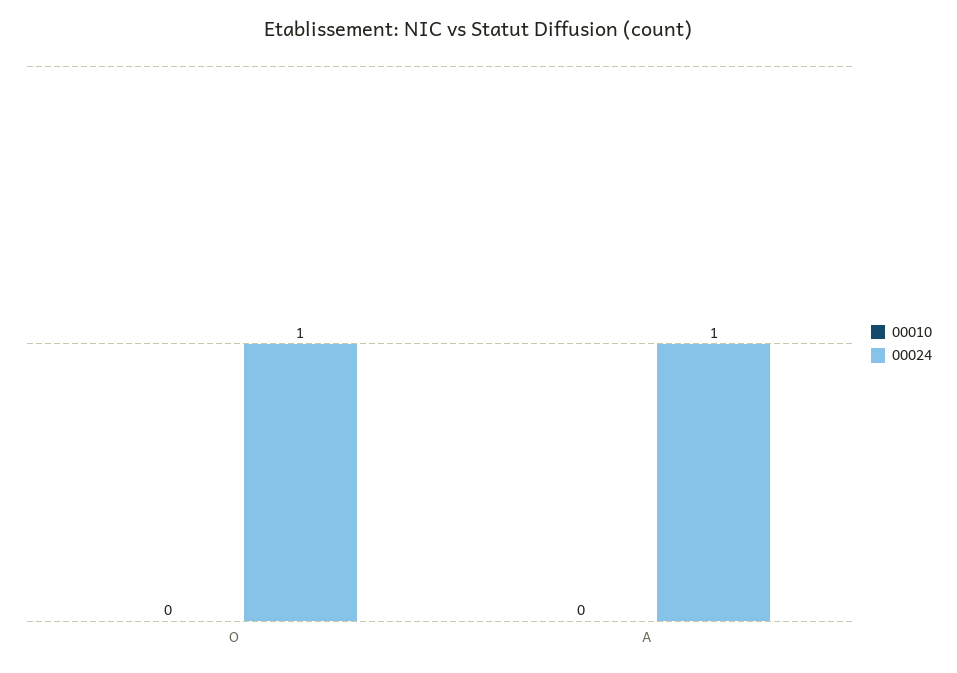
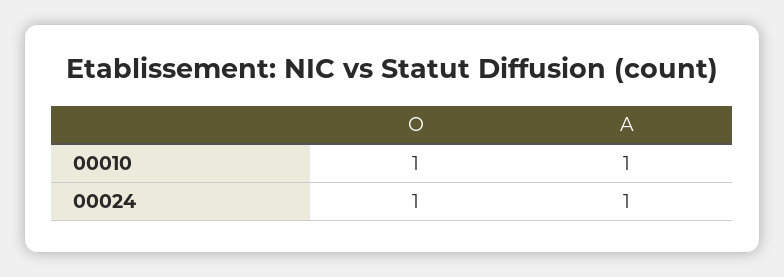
  {
    "00010": {
-     "O": 0,
+     "O": 1,
-     "A": 0
+     "A": 1
    },
    "00024": {
      "O": 1,
      "A": 1
    }
  }

